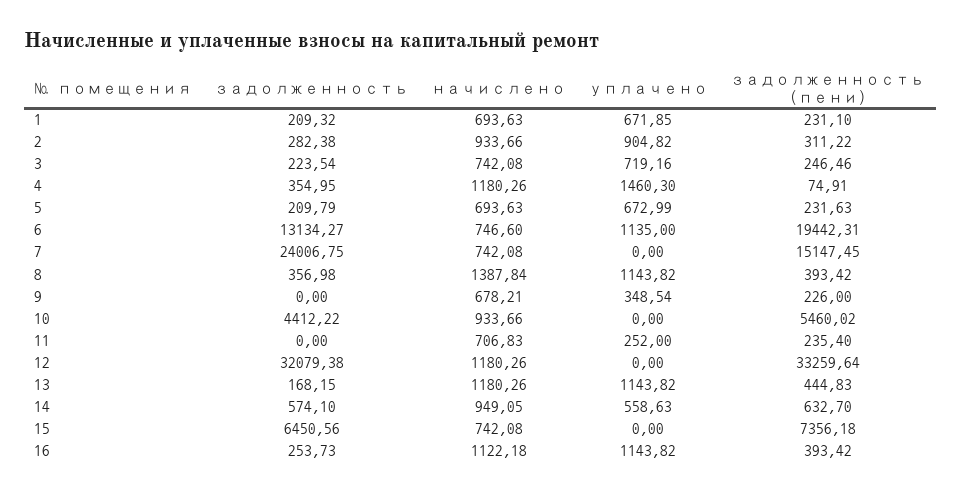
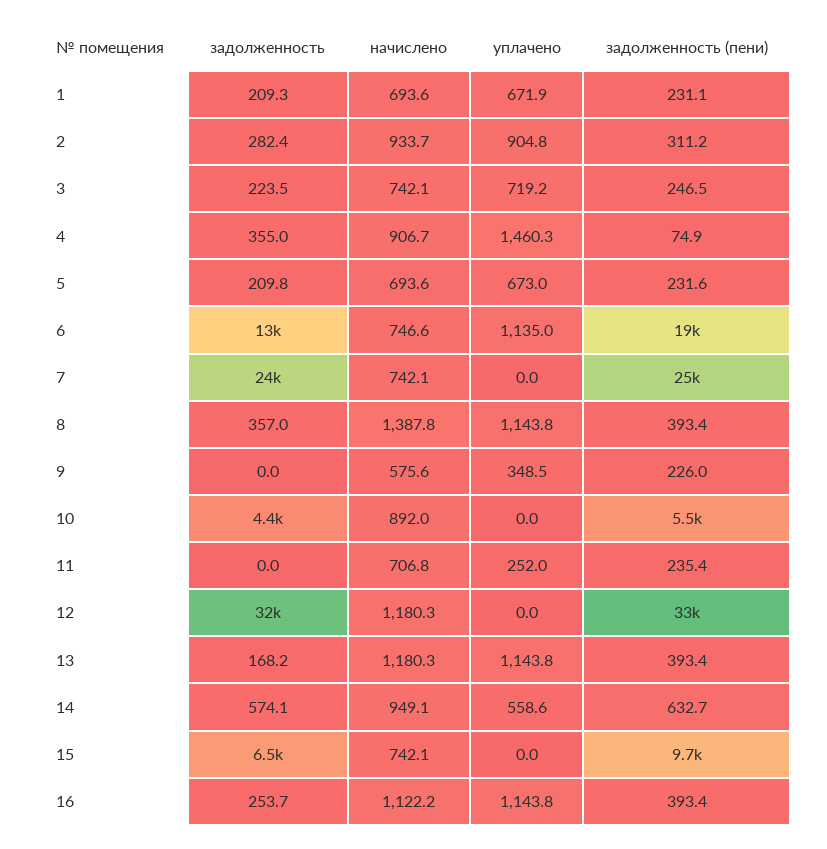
  {
    "задолженность": {
      "1": 209.32,
      "2": 282.38,
      "3": 223.54,
      "4": 354.95,
      "5": 209.79,
      "6": 13134.27,
      "7": 24006.75,
      "8": 356.98,
      "9": 0,
      "10": 4412.22,
      "11": 0,
      "12": 32079.38,
      "13": 168.15,
      "14": 574.1,
      "15": 6450.56,
      "16": 253.73
    },
    "начислено": {
      "1": 693.63,
      "2": 933.66,
      "3": 742.08,
-     "4": 1180.26,
+     "4": 906.7,
      "5": 693.63,
      "6": 746.6,
      "7": 742.08,
      "8": 1387.84,
-     "9": 678.21,
+     "9": 575.6,
-     "10": 933.66,
+     "10": 892,
      "11": 706.83,
      "12": 1180.26,
      "13": 1180.26,
      "14": 949.05,
      "15": 742.08,
      "16": 1122.18
    },
    "уплачено": {
      "1": 671.85,
      "2": 904.82,
      "3": 719.16,
      "4": 1460.3,
      "5": 672.99,
      "6": 1135,
      "7": 0,
      "8": 1143.82,
      "9": 348.54,
      "10": 0,
      "11": 252,
      "12": 0,
      "13": 1143.82,
      "14": 558.63,
      "15": 0,
      "16": 1143.82
    },
    "задолженность (пени)": {
      "1": 231.1,
      "2": 311.22,
      "3": 246.46,
      "4": 74.91,
      "5": 231.63,
      "6": 19442.31,
-     "7": 15147.45,
+     "7": 25000,
      "8": 393.42,
      "9": 226,
      "10": 5460.02,
      "11": 235.4,
      "12": 33259.64,
-     "13": 444.83,
+     "13": 393.4,
      "14": 632.7,
-     "15": 7356.18,
+     "15": 9700,
      "16": 393.42
    }
  }

